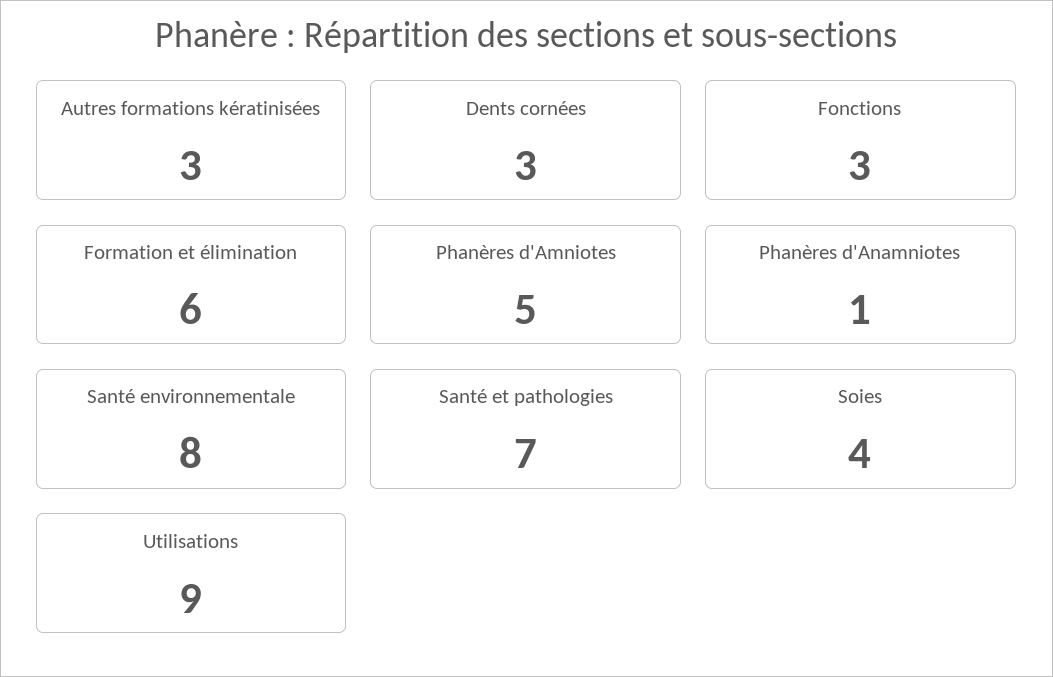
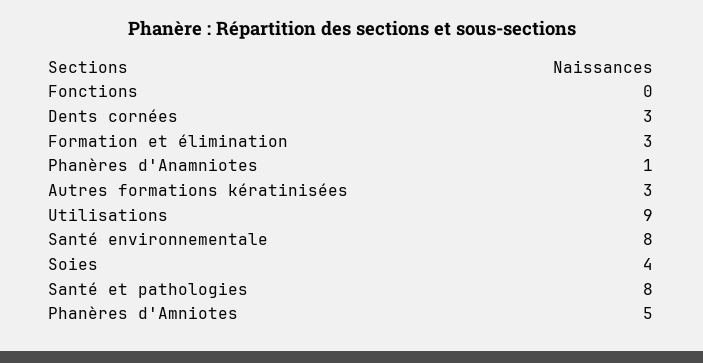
  {
    "Autres formations kératinisées": 3,
    "Dents cornées": 3,
-   "Fonctions": 3,
+   "Fonctions": 0,
-   "Formation et élimination": 6,
+   "Formation et élimination": 3,
    "Phanères d'Amniotes": 5,
    "Phanères d'Anamniotes": 1,
    "Santé environnementale": 8,
-   "Santé et pathologies": 7,
+   "Santé et pathologies": 8,
    "Soies": 4,
    "Utilisations": 9
  }

